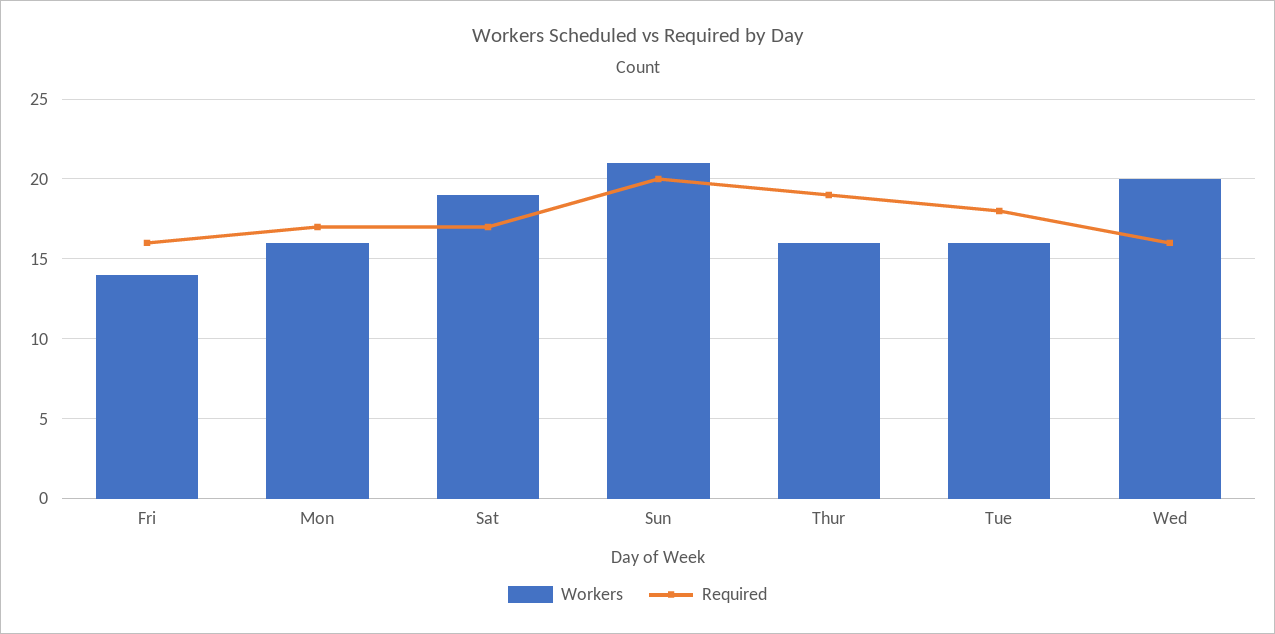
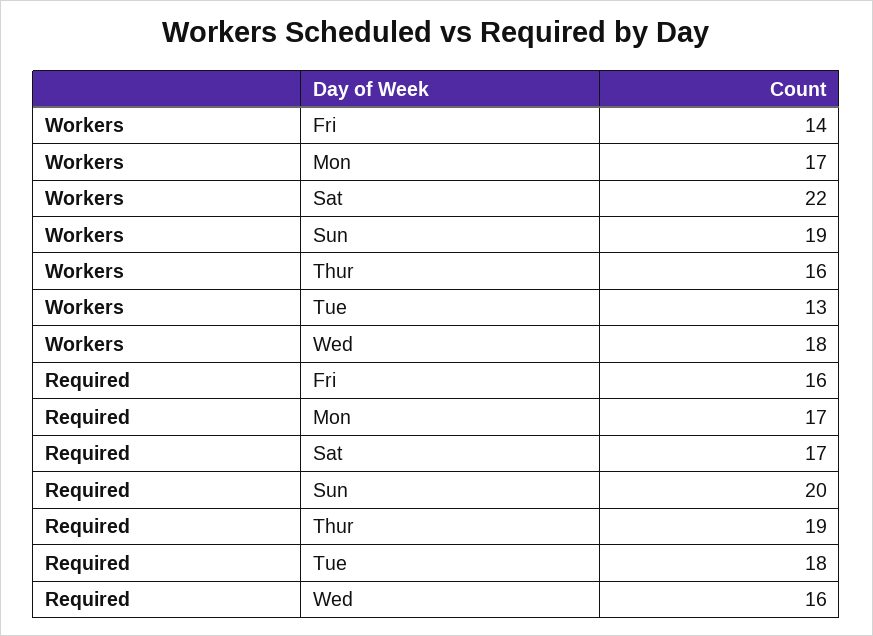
  {
    "Workers": {
      "Fri": 14,
-     "Mon": 16,
+     "Mon": 17,
-     "Sat": 19,
+     "Sat": 22,
-     "Sun": 21,
+     "Sun": 19,
      "Thur": 16,
-     "Tue": 16,
+     "Tue": 13,
-     "Wed": 20
+     "Wed": 18
    },
    "Required": {
      "Fri": 16,
      "Mon": 17,
      "Sat": 17,
      "Sun": 20,
      "Thur": 19,
      "Tue": 18,
      "Wed": 16
    }
  }

